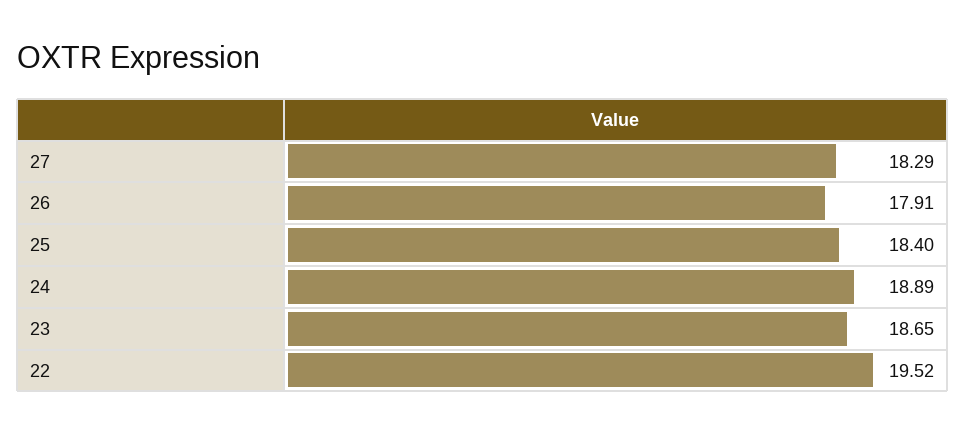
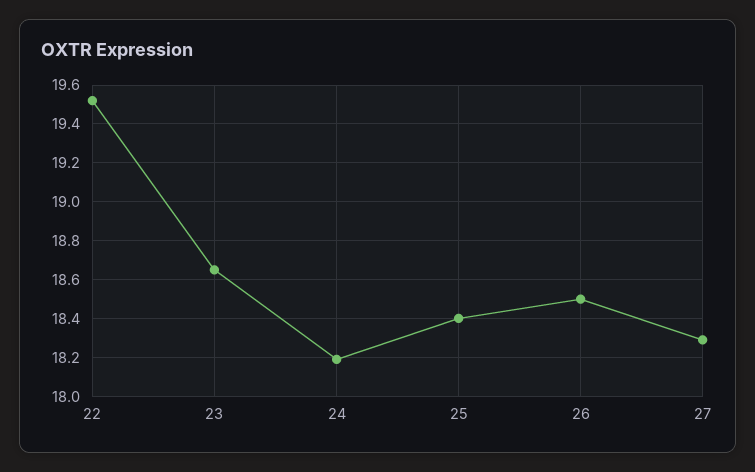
  {
    "27": 18.29,
-   "26": 17.91,
+   "26": 18.5,
    "25": 18.4,
-   "24": 18.89,
+   "24": 18.2,
    "23": 18.65,
    "22": 19.52
  }

